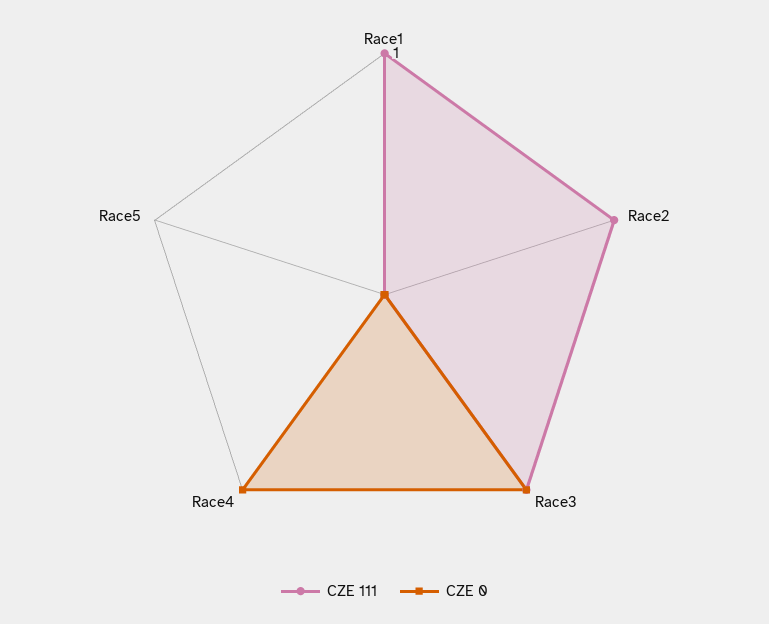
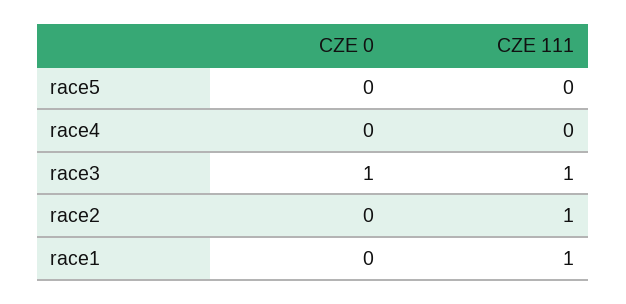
  {
    "CZE 111": {
      "Race1": 1,
      "Race2": 1,
      "Race3": 1,
      "Race4": 0,
      "Race5": 0
    },
    "CZE 0": {
      "Race1": 0,
      "Race2": 0,
      "Race3": 1,
-     "Race4": 1,
+     "Race4": 0,
      "Race5": 0
    }
  }

